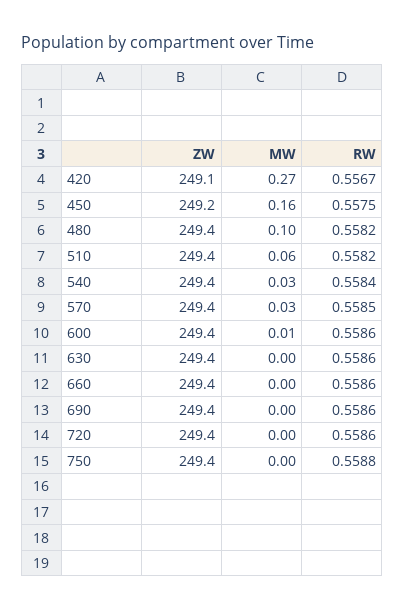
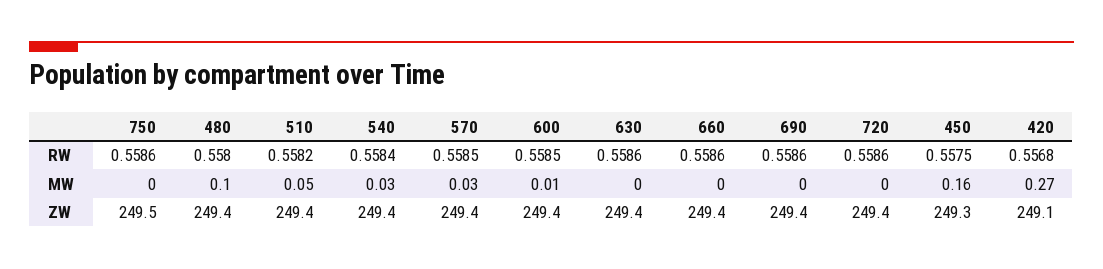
  {
    "ZW": {
      "420": 249.1,
-     "450": 249.2,
+     "450": 249.3,
      "480": 249.4,
      "510": 249.4,
      "540": 249.4,
      "570": 249.4,
      "600": 249.4,
      "630": 249.4,
      "660": 249.4,
      "690": 249.4,
      "720": 249.4,
-     "750": 249.4
+     "750": 249.5
    },
    "MW": {
      "420": 0.27,
      "450": 0.16,
      "480": 0.1,
-     "510": 0.06,
+     "510": 0.05,
      "540": 0.03,
      "570": 0.03,
      "600": 0.01,
      "630": 0,
      "660": 0,
      "690": 0,
      "720": 0,
      "750": 0
    },
    "RW": {
-     "420": 0.5567,
+     "420": 0.5568,
      "450": 0.5575,
-     "480": 0.5582,
+     "480": 0.558,
      "510": 0.5582,
      "540": 0.5584,
      "570": 0.5585,
-     "600": 0.5586,
+     "600": 0.5585,
      "630": 0.5586,
      "660": 0.5586,
      "690": 0.5586,
      "720": 0.5586,
-     "750": 0.5588
+     "750": 0.5586
    }
  }

